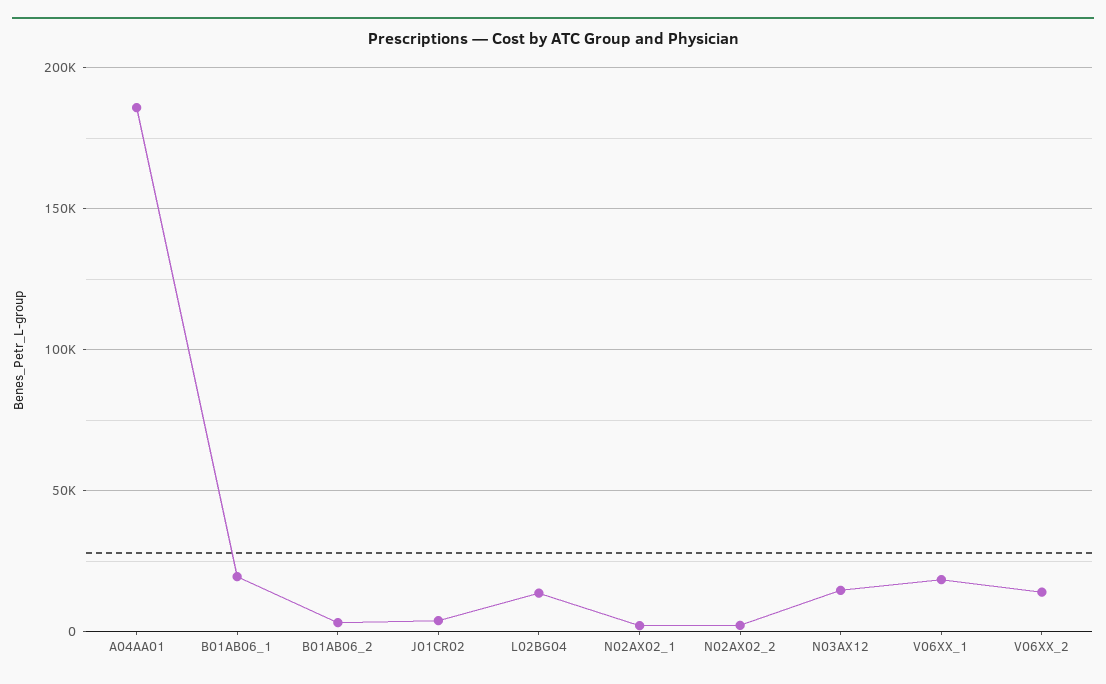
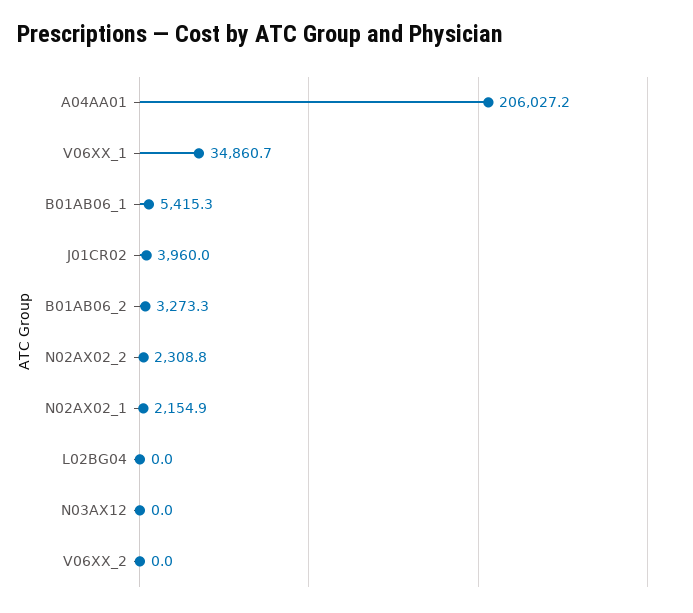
  {
-   "A04AA01": 185000,
+   "A04AA01": 206027.2,
-   "B01AB06_1": 20000,
+   "B01AB06_1": 5415.3,
    "B01AB06_2": 3273.3,
    "J01CR02": 3960,
-   "L02BG04": 15000,
+   "L02BG04": 0,
    "N02AX02_1": 2154.9,
    "N02AX02_2": 2308.8,
-   "N03AX12": 15000,
+   "N03AX12": 0,
-   "V06XX_1": 20000,
+   "V06XX_1": 34860.7,
-   "V06XX_2": 15000
+   "V06XX_2": 0
  }

